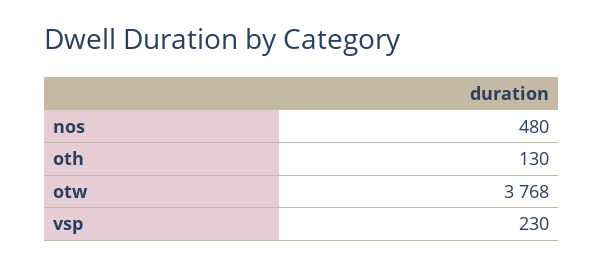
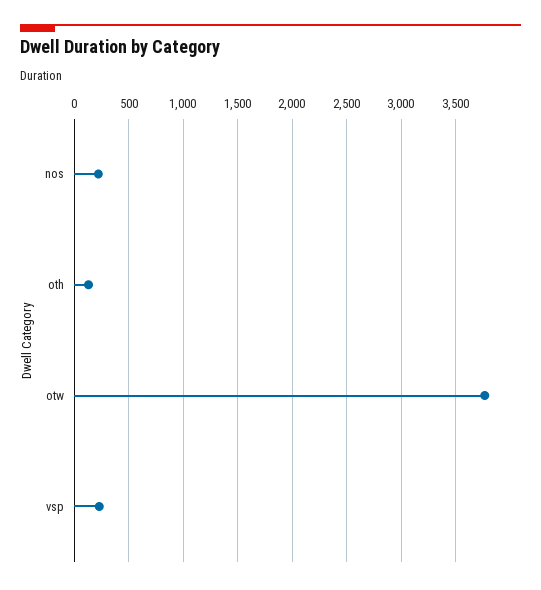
  {
-   "nos": 480,
+   "nos": 200,
    "oth": 130,
    "otw": 3768,
    "vsp": 230
  }

